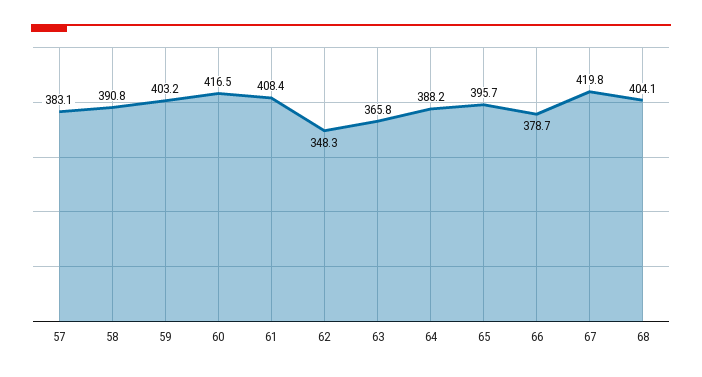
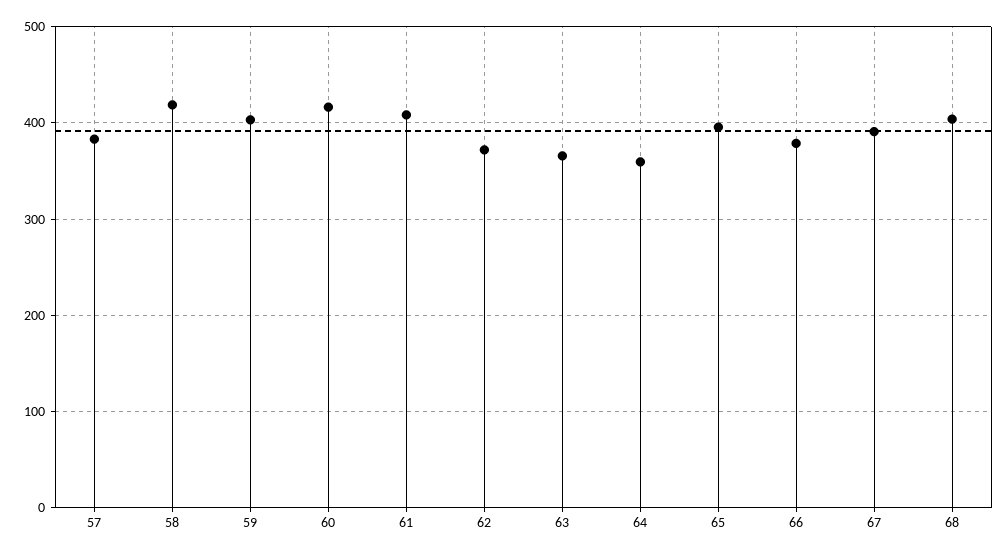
  {
    "57": 383.1,
-   "58": 390.8,
+   "58": 420,
    "59": 403.2,
    "60": 416.5,
    "61": 408.4,
-   "62": 348.3,
+   "62": 370,
    "63": 365.8,
-   "64": 388.2,
+   "64": 360,
    "65": 395.7,
    "66": 378.7,
-   "67": 419.8,
+   "67": 390,
    "68": 404.1
  }

